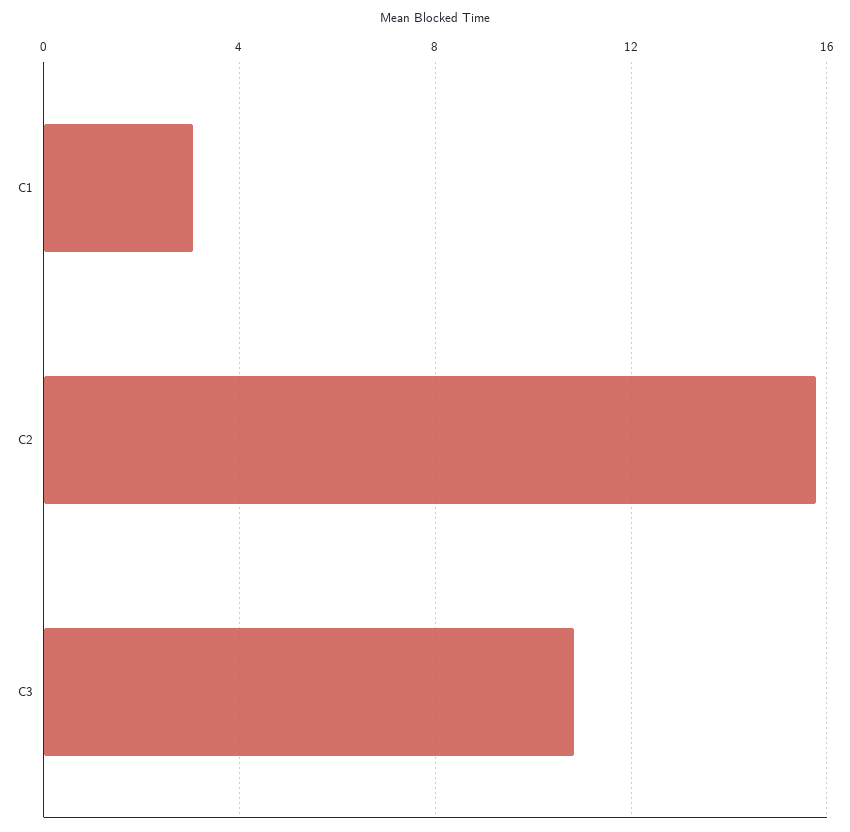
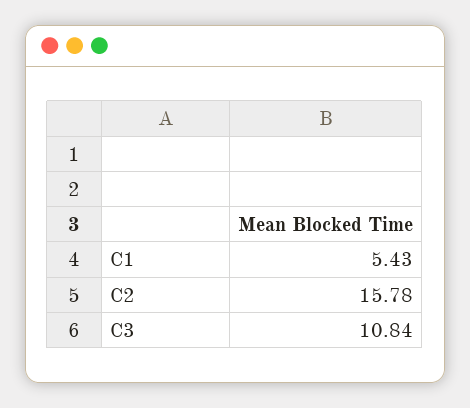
  {
-   "C1": 3,
+   "C1": 5.43,
    "C2": 15.78,
    "C3": 10.84
  }

